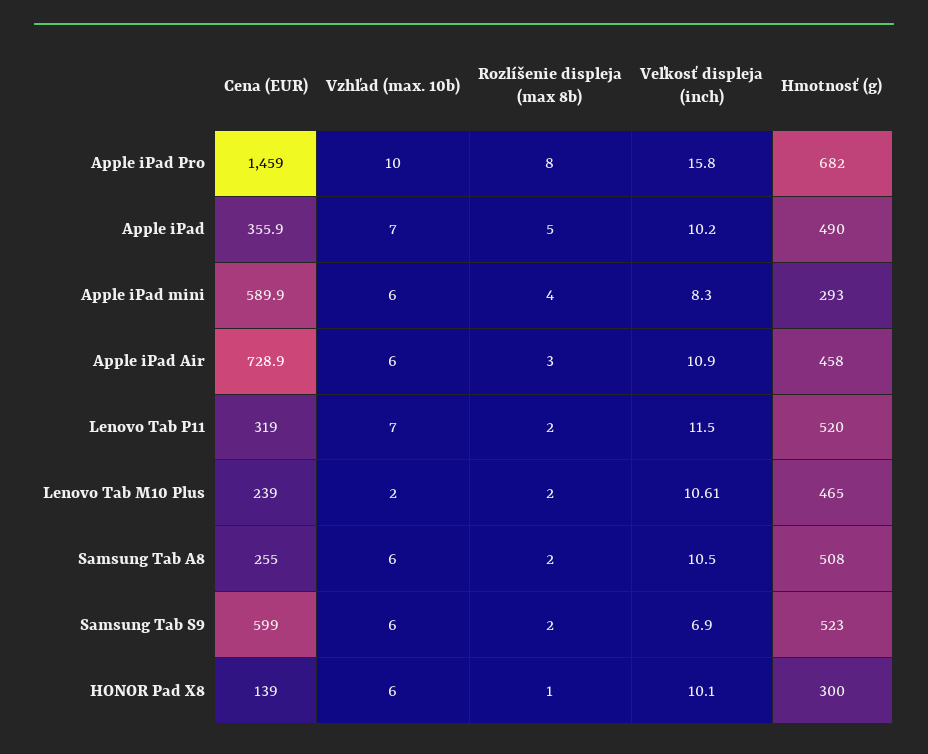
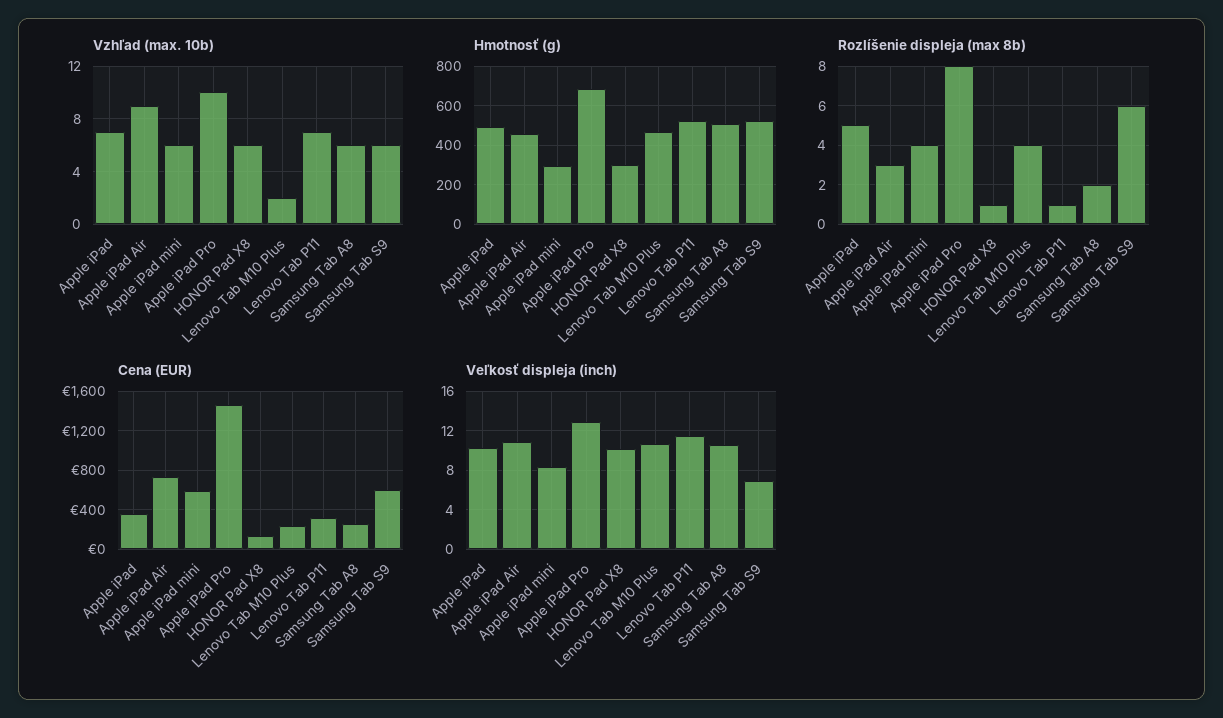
  {
    "Cena (EUR)": {
      "Apple iPad Pro": 1459,
      "Apple iPad": 355.9,
      "Apple iPad mini": 589.9,
      "Apple iPad Air": 728.9,
      "Lenovo Tab P11": 319,
      "Lenovo Tab M10 Plus": 239,
      "Samsung Tab A8": 255,
      "Samsung Tab S9": 599,
      "HONOR Pad X8": 139
    },
    "Vzhľad (max. 10b)": {
      "Apple iPad Pro": 10,
      "Apple iPad": 7,
      "Apple iPad mini": 6,
-     "Apple iPad Air": 6,
+     "Apple iPad Air": 9,
      "Lenovo Tab P11": 7,
      "Lenovo Tab M10 Plus": 2,
      "Samsung Tab A8": 6,
      "Samsung Tab S9": 6,
      "HONOR Pad X8": 6
    },
    "Rozlíšenie displeja (max 8b)": {
      "Apple iPad Pro": 8,
      "Apple iPad": 5,
      "Apple iPad mini": 4,
      "Apple iPad Air": 3,
-     "Lenovo Tab P11": 2,
+     "Lenovo Tab P11": 1,
-     "Lenovo Tab M10 Plus": 2,
+     "Lenovo Tab M10 Plus": 4,
      "Samsung Tab A8": 2,
-     "Samsung Tab S9": 2,
+     "Samsung Tab S9": 6,
      "HONOR Pad X8": 1
    },
    "Veľkosť displeja (inch)": {
-     "Apple iPad Pro": 15.8,
+     "Apple iPad Pro": 13,
      "Apple iPad": 10.2,
      "Apple iPad mini": 8.3,
      "Apple iPad Air": 10.9,
      "Lenovo Tab P11": 11.5,
      "Lenovo Tab M10 Plus": 10.61,
      "Samsung Tab A8": 10.5,
      "Samsung Tab S9": 6.9,
      "HONOR Pad X8": 10.1
    },
    "Hmotnosť (g)": {
      "Apple iPad Pro": 682,
      "Apple iPad": 490,
      "Apple iPad mini": 293,
      "Apple iPad Air": 458,
      "Lenovo Tab P11": 520,
      "Lenovo Tab M10 Plus": 465,
      "Samsung Tab A8": 508,
      "Samsung Tab S9": 523,
      "HONOR Pad X8": 300
    }
  }

